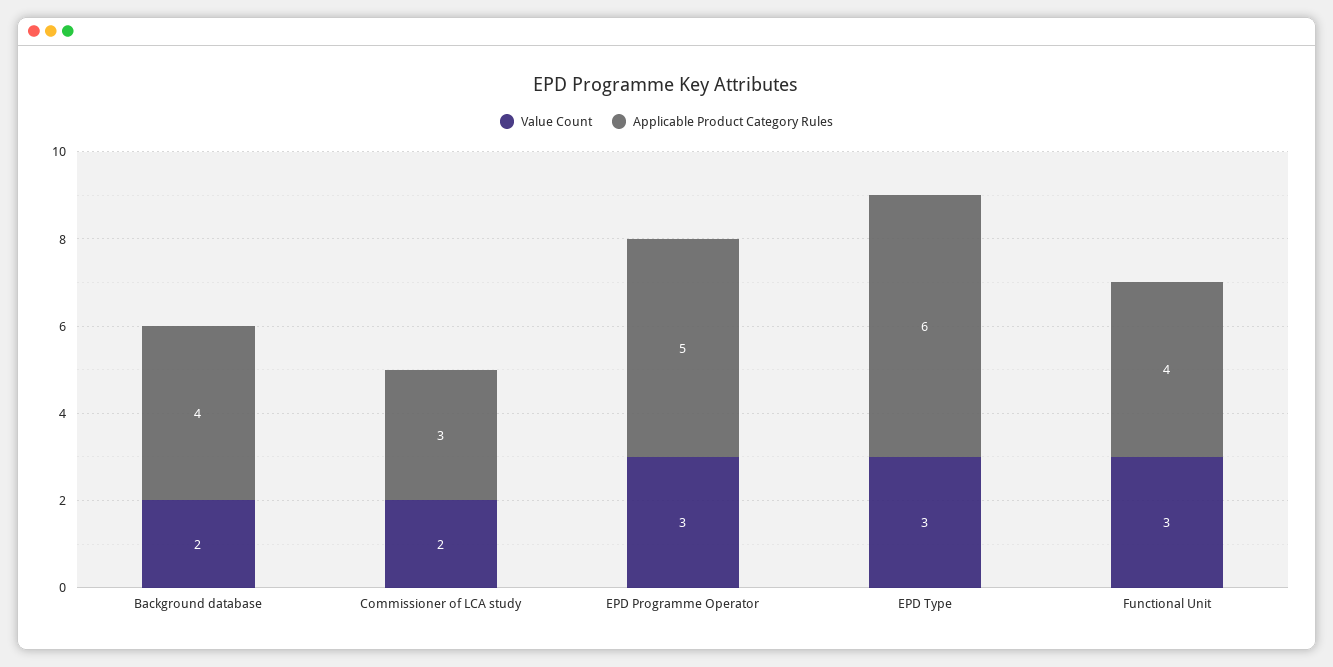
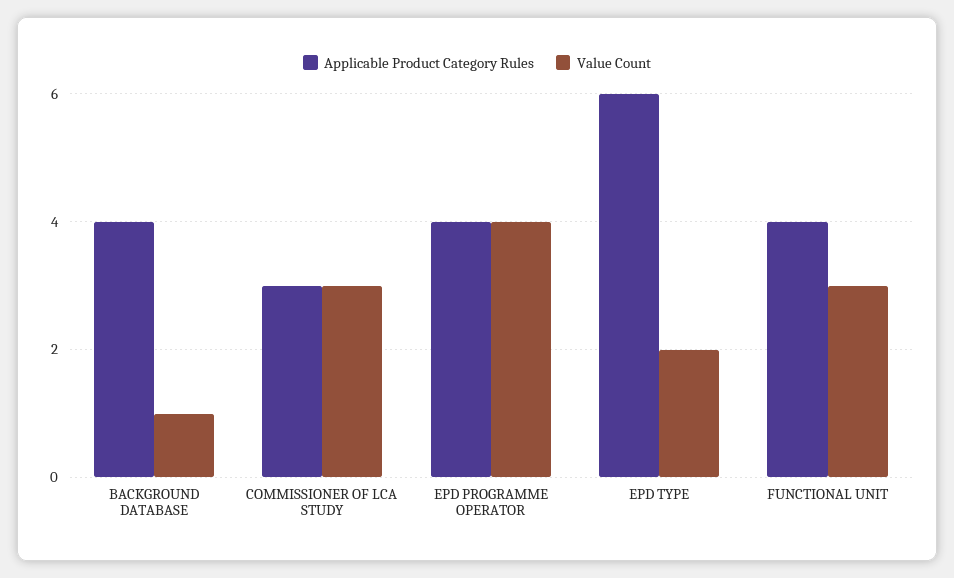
  {
    "Value Count": {
-     "Background database": 2,
+     "Background database": 1,
-     "Commissioner of LCA study": 2,
+     "Commissioner of LCA study": 3,
-     "EPD Programme Operator": 3,
+     "EPD Programme Operator": 4,
-     "EPD Type": 3,
+     "EPD Type": 2,
      "Functional Unit": 3
    },
    "Applicable Product Category Rules": {
      "Background database": 4,
      "Commissioner of LCA study": 3,
-     "EPD Programme Operator": 5,
+     "EPD Programme Operator": 4,
      "EPD Type": 6,
      "Functional Unit": 4
    }
  }

